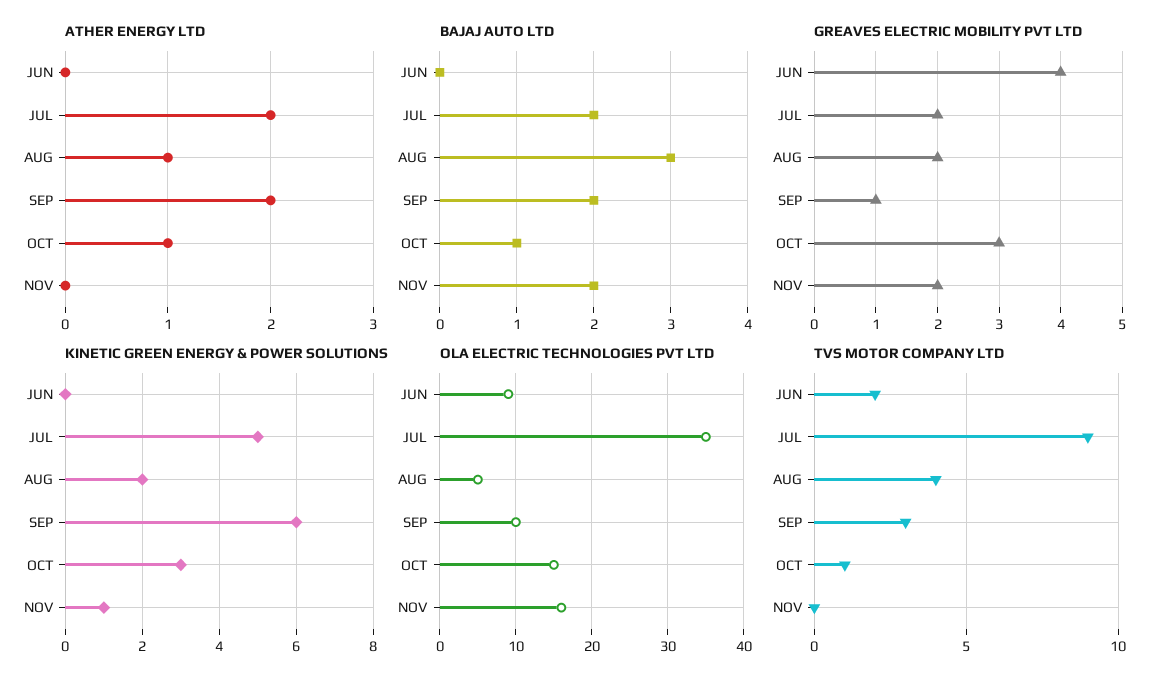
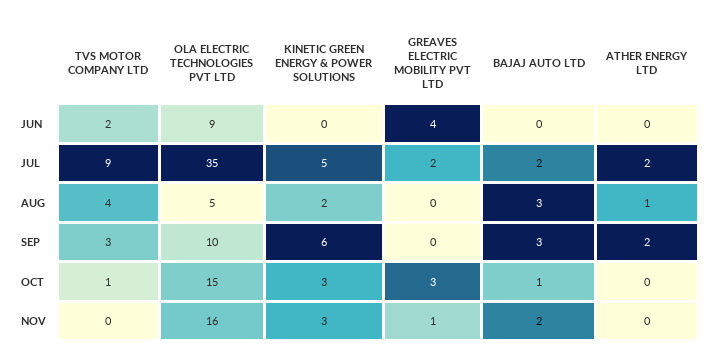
  {
    "ATHER ENERGY LTD": {
      "JUN": 0,
      "JUL": 2,
      "AUG": 1,
      "SEP": 2,
-     "OCT": 1,
+     "OCT": 0,
      "NOV": 0
    },
    "BAJAJ AUTO LTD": {
      "JUN": 0,
      "JUL": 2,
      "AUG": 3,
-     "SEP": 2,
+     "SEP": 3,
      "OCT": 1,
      "NOV": 2
    },
    "GREAVES ELECTRIC MOBILITY PVT LTD": {
      "JUN": 4,
      "JUL": 2,
-     "AUG": 2,
+     "AUG": 0,
-     "SEP": 1,
+     "SEP": 0,
      "OCT": 3,
-     "NOV": 2
+     "NOV": 1
    },
    "KINETIC GREEN ENERGY & POWER SOLUTIONS": {
      "JUN": 0,
      "JUL": 5,
      "AUG": 2,
      "SEP": 6,
      "OCT": 3,
-     "NOV": 1
+     "NOV": 3
    },
    "OLA ELECTRIC TECHNOLOGIES PVT LTD": {
      "JUN": 9,
      "JUL": 35,
      "AUG": 5,
      "SEP": 10,
      "OCT": 15,
      "NOV": 16
    },
    "TVS MOTOR COMPANY LTD": {
      "JUN": 2,
      "JUL": 9,
      "AUG": 4,
      "SEP": 3,
      "OCT": 1,
      "NOV": 0
    }
  }

